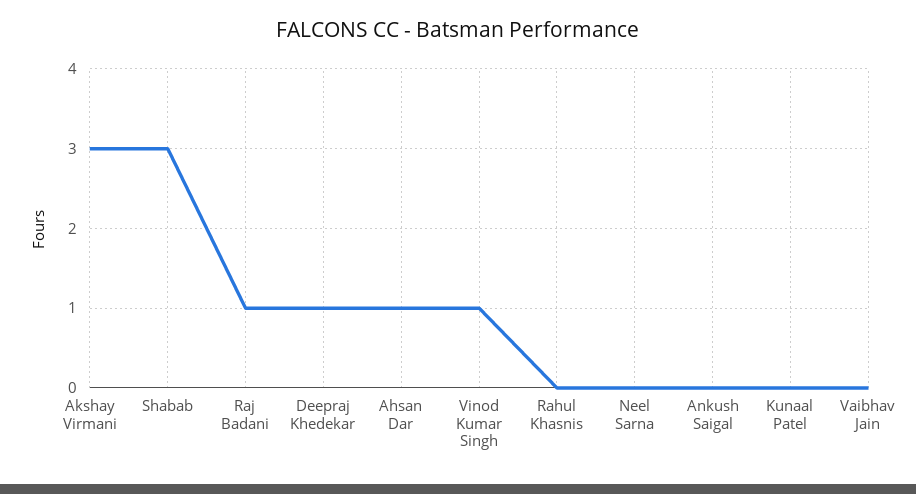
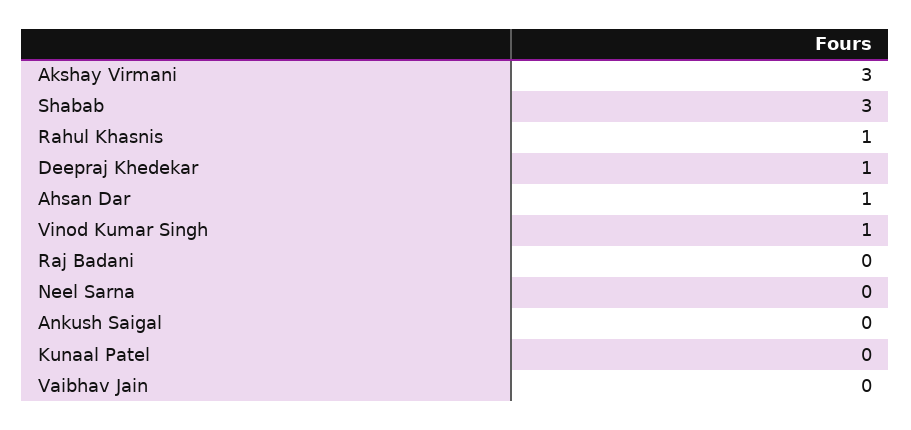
  {
    "Akshay Virmani": 3,
    "Shabab": 3,
-   "Raj Badani": 1,
+   "Raj Badani": 0,
    "Deepraj Khedekar": 1,
    "Ahsan Dar": 1,
    "Vinod Kumar Singh": 1,
-   "Rahul Khasnis": 0,
+   "Rahul Khasnis": 1,
    "Neel Sarna": 0,
    "Ankush Saigal": 0,
    "Kunaal Patel": 0,
    "Vaibhav Jain": 0
  }

